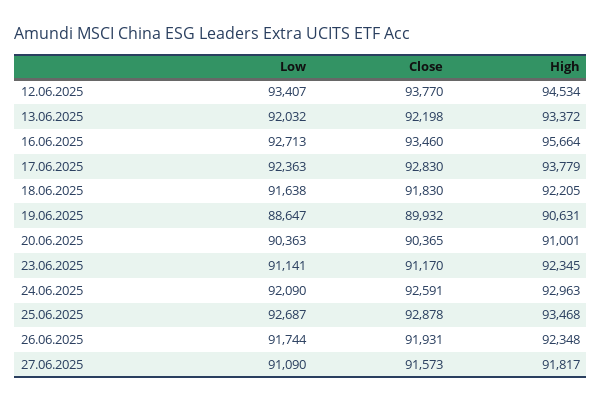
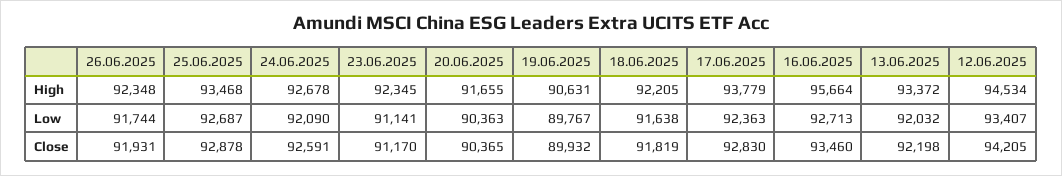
  {
    "Low": {
      "12.06.2025": 93407,
      "13.06.2025": 92032,
      "16.06.2025": 92713,
      "17.06.2025": 92363,
      "18.06.2025": 91638,
-     "19.06.2025": 88647,
+     "19.06.2025": 89767,
      "20.06.2025": 90363,
      "23.06.2025": 91141,
      "24.06.2025": 92090,
      "25.06.2025": 92687,
-     "26.06.2025": 91744,
+     "26.06.2025": 91744
-     "27.06.2025": 91090
    },
    "Close": {
-     "12.06.2025": 93770,
+     "12.06.2025": 94205,
      "13.06.2025": 92198,
      "16.06.2025": 93460,
      "17.06.2025": 92830,
-     "18.06.2025": 91830,
+     "18.06.2025": 91819,
      "19.06.2025": 89932,
      "20.06.2025": 90365,
      "23.06.2025": 91170,
      "24.06.2025": 92591,
      "25.06.2025": 92878,
-     "26.06.2025": 91931,
+     "26.06.2025": 91931
-     "27.06.2025": 91573
    },
    "High": {
      "12.06.2025": 94534,
      "13.06.2025": 93372,
      "16.06.2025": 95664,
      "17.06.2025": 93779,
      "18.06.2025": 92205,
      "19.06.2025": 90631,
-     "20.06.2025": 91001,
+     "20.06.2025": 91655,
      "23.06.2025": 92345,
-     "24.06.2025": 92963,
+     "24.06.2025": 92678,
      "25.06.2025": 93468,
-     "26.06.2025": 92348,
+     "26.06.2025": 92348
-     "27.06.2025": 91817
    }
  }

